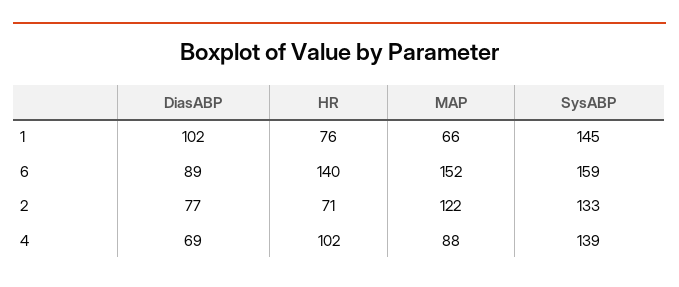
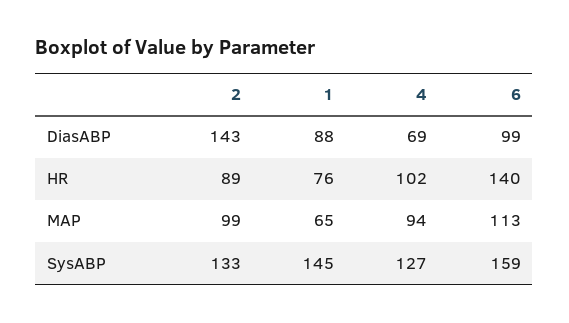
  {
    "DiasABP": {
-     "1": 102,
+     "1": 88,
-     "6": 89,
+     "6": 99,
-     "2": 77,
+     "2": 143,
      "4": 69
    },
    "HR": {
      "1": 76,
      "6": 140,
-     "2": 71,
+     "2": 89,
      "4": 102
    },
    "MAP": {
-     "1": 66,
+     "1": 65,
-     "6": 152,
+     "6": 113,
-     "2": 122,
+     "2": 99,
-     "4": 88
+     "4": 94
    },
    "SysABP": {
      "1": 145,
      "6": 159,
      "2": 133,
-     "4": 139
+     "4": 127
    }
  }

